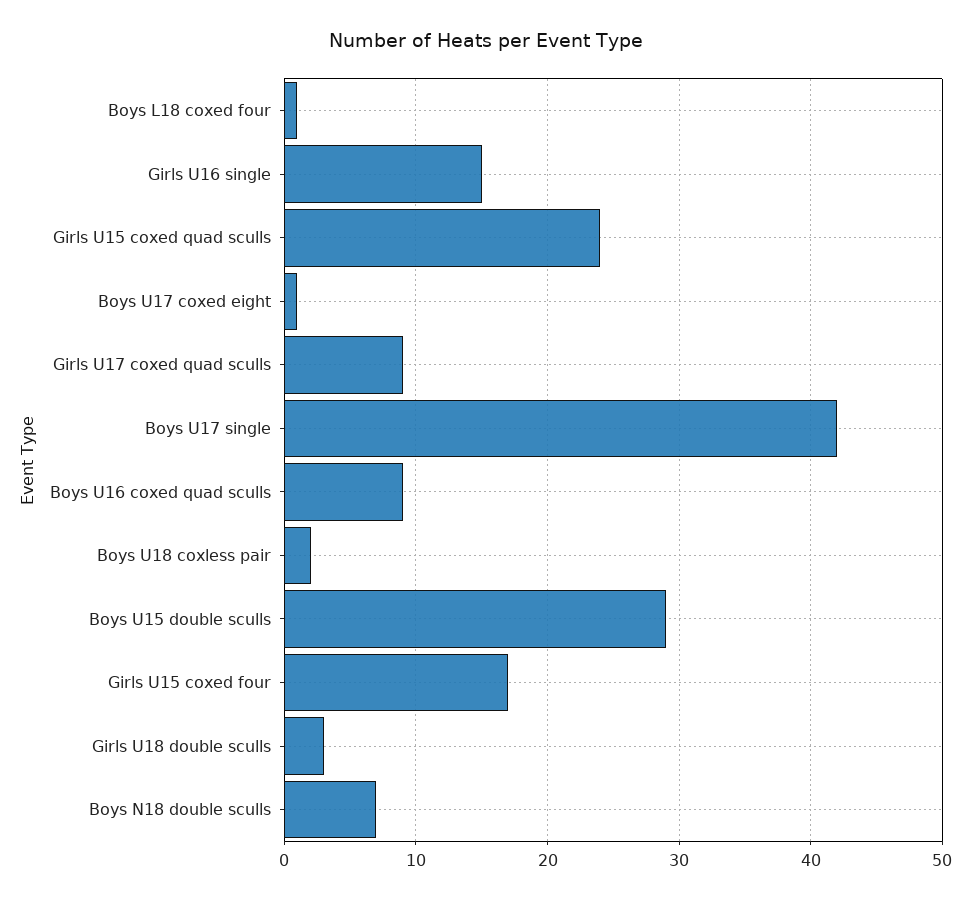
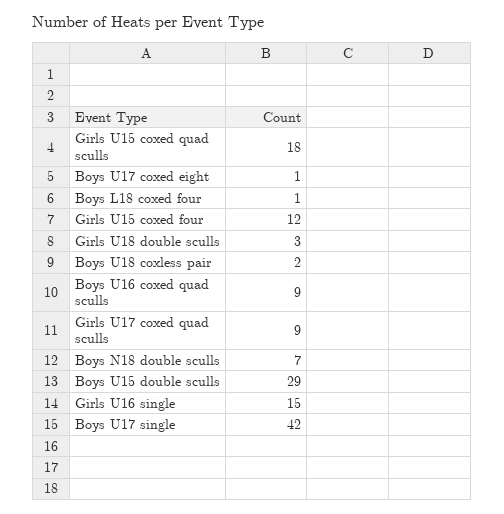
  {
    "Boys L18 coxed four": 1,
    "Girls U16 single": 15,
-   "Girls U15 coxed quad sculls": 24,
+   "Girls U15 coxed quad sculls": 18,
    "Boys U17 coxed eight": 1,
    "Girls U17 coxed quad sculls": 9,
    "Boys U17 single": 42,
    "Boys U16 coxed quad sculls": 9,
    "Boys U18 coxless pair": 2,
    "Boys U15 double sculls": 29,
-   "Girls U15 coxed four": 17,
+   "Girls U15 coxed four": 12,
    "Girls U18 double sculls": 3,
    "Boys N18 double sculls": 7
  }

